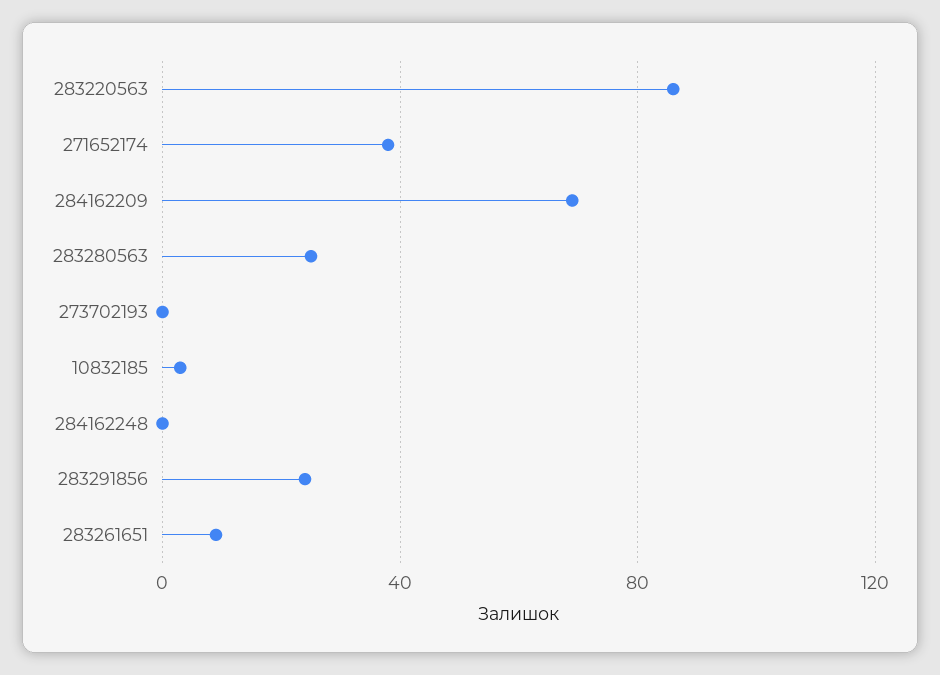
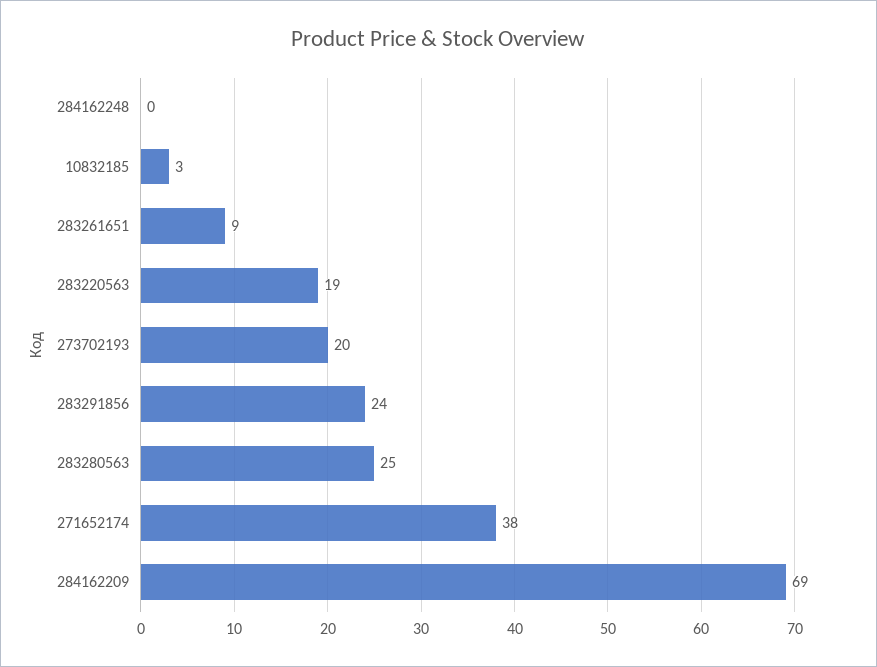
  {
-   "283220563": 85,
+   "283220563": 19,
    "271652174": 38,
    "284162209": 69,
    "283280563": 25,
-   "273702193": 0,
+   "273702193": 20,
    "10832185": 3,
    "284162248": 0,
    "283291856": 24,
    "283261651": 9
  }

